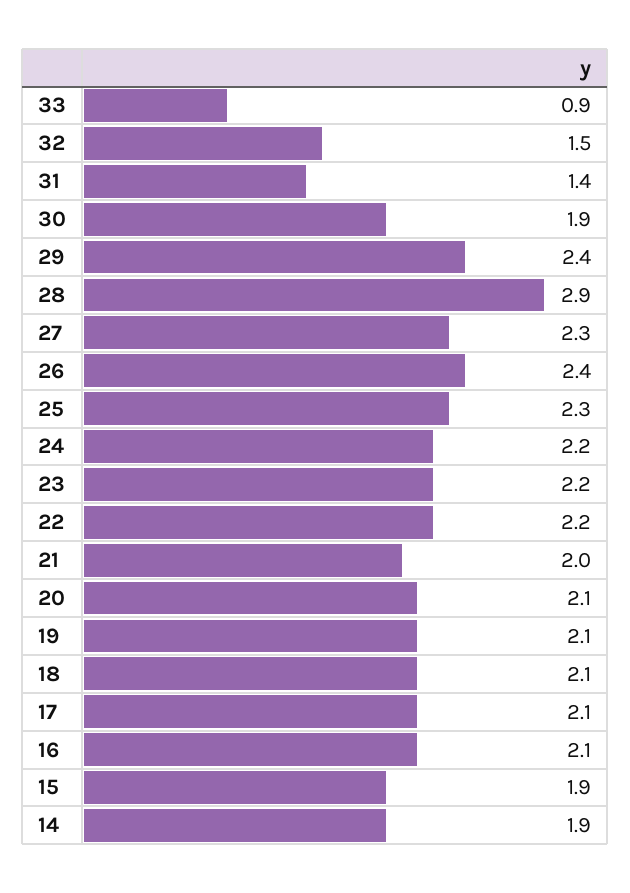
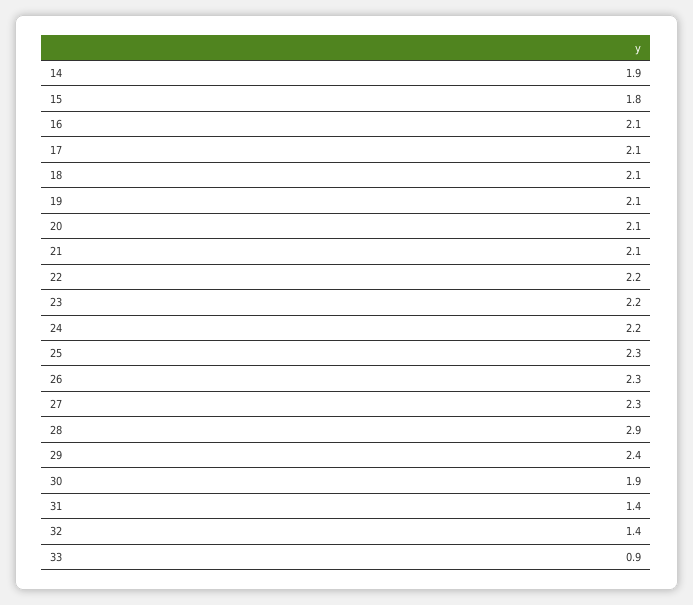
  {
    "33": 0.9,
-   "32": 1.5,
+   "32": 1.4,
    "31": 1.4,
    "30": 1.9,
    "29": 2.4,
    "28": 2.9,
    "27": 2.3,
-   "26": 2.4,
+   "26": 2.3,
    "25": 2.3,
    "24": 2.2,
    "23": 2.2,
    "22": 2.2,
-   "21": 2,
+   "21": 2.1,
    "20": 2.1,
    "19": 2.1,
    "18": 2.1,
    "17": 2.1,
    "16": 2.1,
-   "15": 1.9,
+   "15": 1.8,
    "14": 1.9
  }

